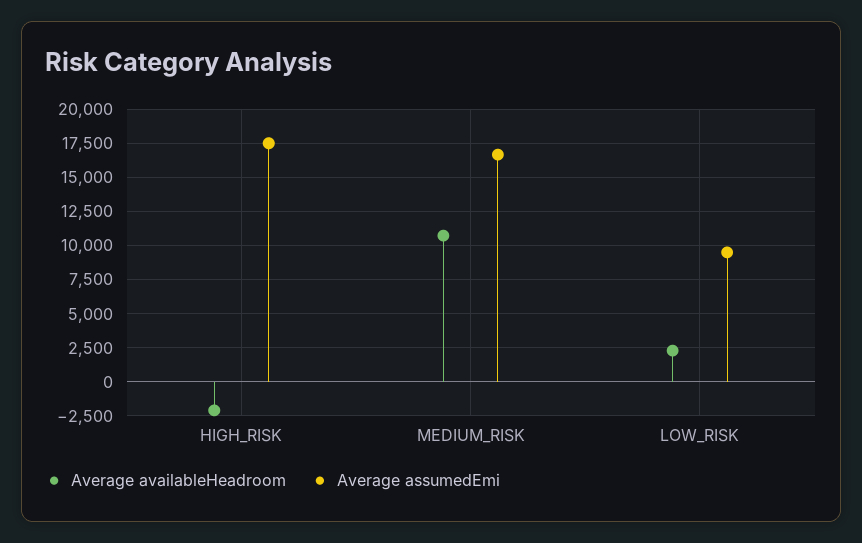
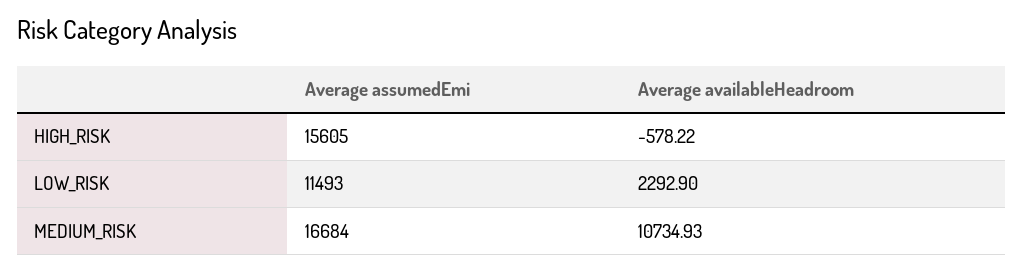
  {
    "Average availableHeadroom": {
-     "HIGH_RISK": -2000,
+     "HIGH_RISK": -578.22,
      "MEDIUM_RISK": 10734.93,
      "LOW_RISK": 2292.9
    },
    "Average assumedEmi": {
-     "HIGH_RISK": 17500,
+     "HIGH_RISK": 15605,
      "MEDIUM_RISK": 16684,
-     "LOW_RISK": 9500
+     "LOW_RISK": 11493
    }
  }

